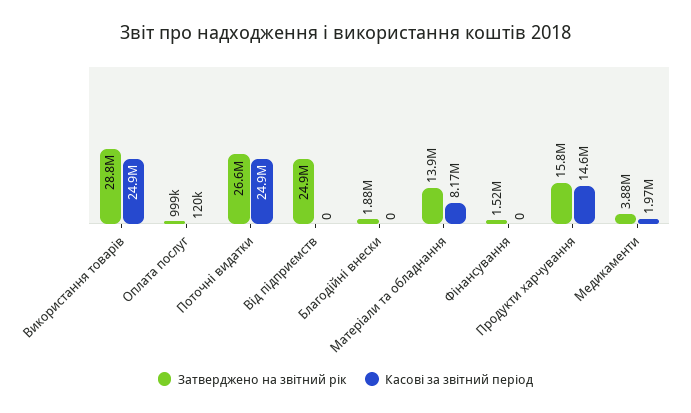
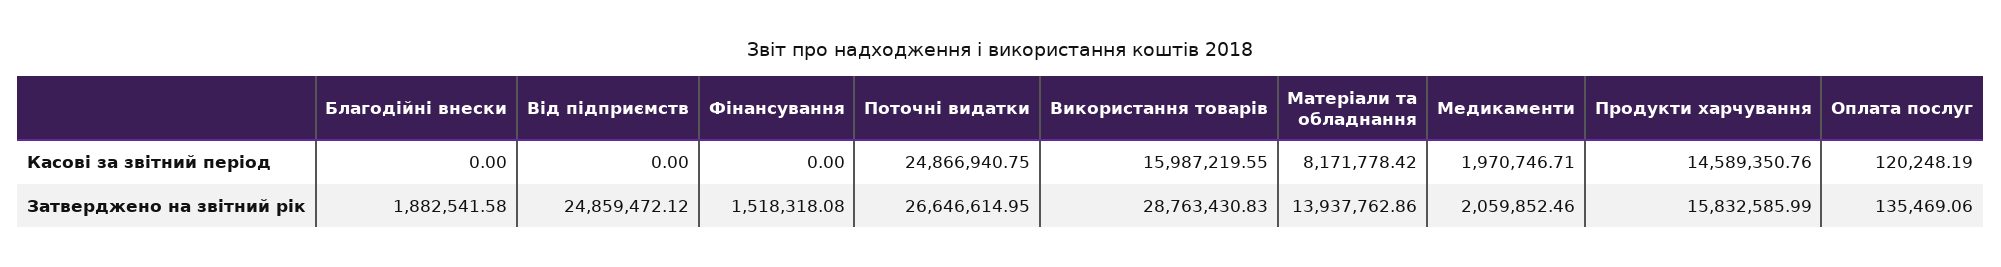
  {
    "Затверджено на звітний рік": {
      "Використання товарів": 28763430.83,
-     "Оплата послуг": 999000,
+     "Оплата послуг": 135469.06,
      "Поточні видатки": 26646614.95,
      "Від підприємств": 24859472.12,
      "Благодійні внески": 1882541.58,
      "Матеріали та обладнання": 13937762.86,
      "Фінансування": 1518318.08,
      "Продукти харчування": 15832585.99,
-     "Медикаменти": 3880000
+     "Медикаменти": 2059852.46
    },
    "Касові за звітний період": {
-     "Використання товарів": 24900000,
+     "Використання товарів": 15987219.55,
      "Оплата послуг": 120248.19,
      "Поточні видатки": 24866940.75,
      "Від підприємств": 0,
      "Благодійні внески": 0,
      "Матеріали та обладнання": 8171778.42,
      "Фінансування": 0,
      "Продукти харчування": 14589350.76,
      "Медикаменти": 1970746.71
    }
  }

